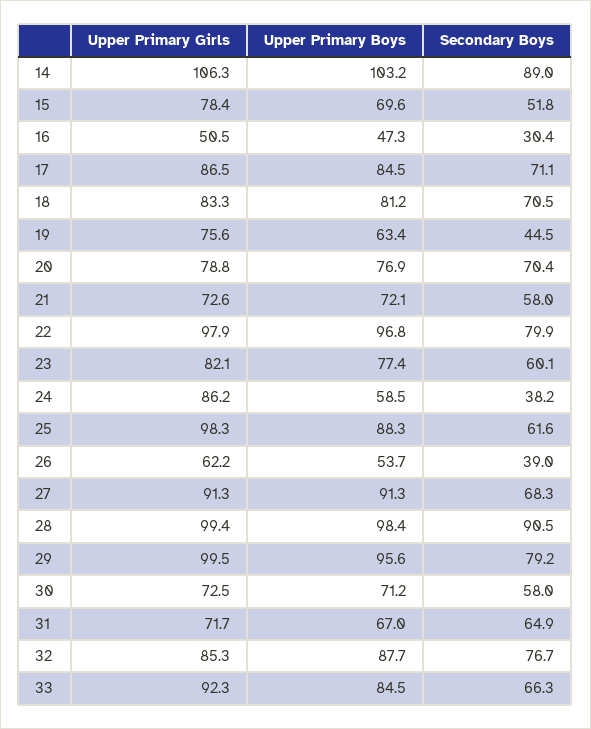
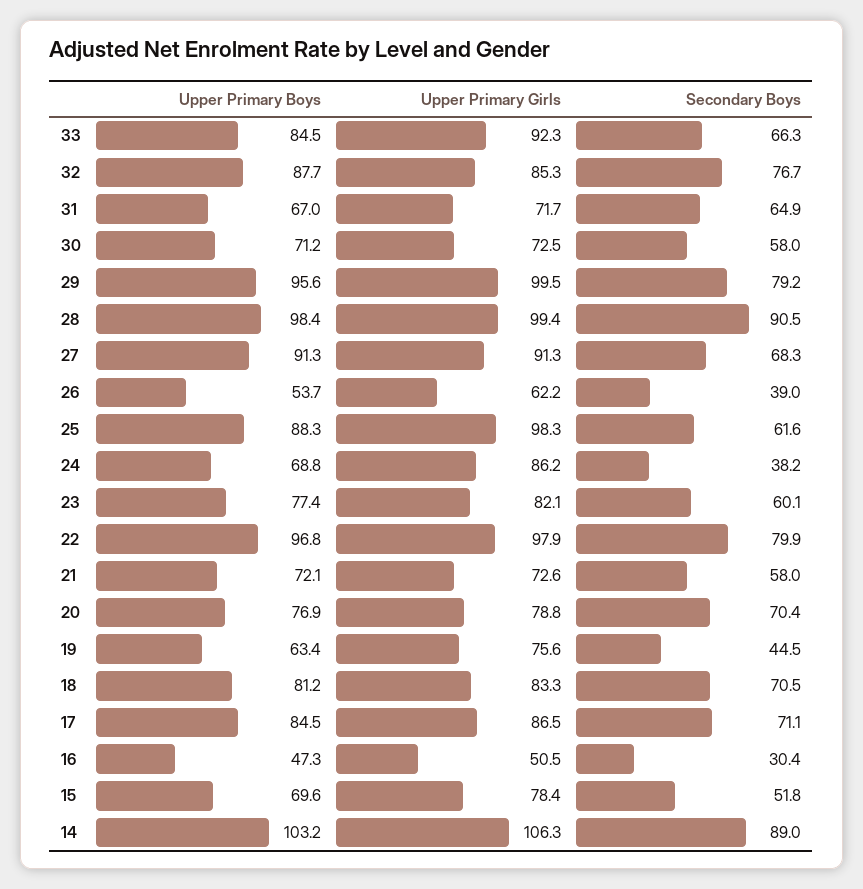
  {
    "Upper Primary Girls": {
      "14": 106.3,
      "15": 78.4,
      "16": 50.5,
      "17": 86.5,
      "18": 83.3,
      "19": 75.6,
      "20": 78.8,
      "21": 72.6,
      "22": 97.9,
      "23": 82.1,
      "24": 86.2,
      "25": 98.3,
      "26": 62.2,
      "27": 91.3,
      "28": 99.4,
      "29": 99.5,
      "30": 72.5,
      "31": 71.7,
      "32": 85.3,
      "33": 92.3
    },
    "Upper Primary Boys": {
      "14": 103.2,
      "15": 69.6,
      "16": 47.3,
      "17": 84.5,
      "18": 81.2,
      "19": 63.4,
      "20": 76.9,
      "21": 72.1,
      "22": 96.8,
      "23": 77.4,
-     "24": 58.5,
+     "24": 68.8,
      "25": 88.3,
      "26": 53.7,
      "27": 91.3,
      "28": 98.4,
      "29": 95.6,
      "30": 71.2,
      "31": 67,
      "32": 87.7,
      "33": 84.5
    },
    "Secondary Boys": {
      "14": 89,
      "15": 51.8,
      "16": 30.4,
      "17": 71.1,
      "18": 70.5,
      "19": 44.5,
      "20": 70.4,
      "21": 58,
      "22": 79.9,
      "23": 60.1,
      "24": 38.2,
      "25": 61.6,
      "26": 39,
      "27": 68.3,
      "28": 90.5,
      "29": 79.2,
      "30": 58,
      "31": 64.9,
      "32": 76.7,
      "33": 66.3
    }
  }

